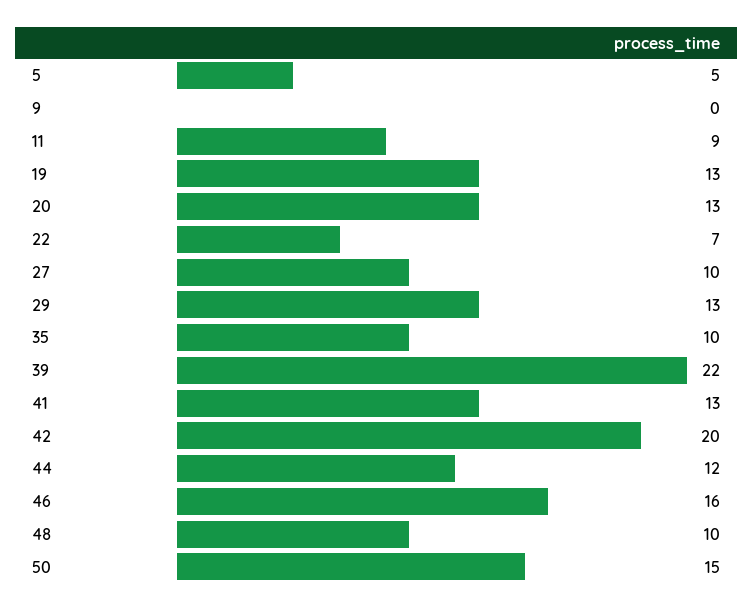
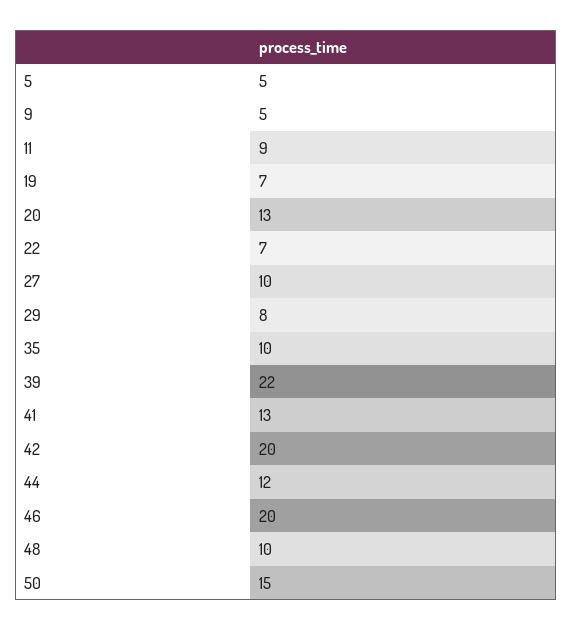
  {
    "5": 5,
-   "9": 0,
+   "9": 5,
    "11": 9,
-   "19": 13,
+   "19": 7,
    "20": 13,
    "22": 7,
    "27": 10,
-   "29": 13,
+   "29": 8,
    "35": 10,
    "39": 22,
    "41": 13,
    "42": 20,
    "44": 12,
-   "46": 16,
+   "46": 20,
    "48": 10,
    "50": 15
  }

